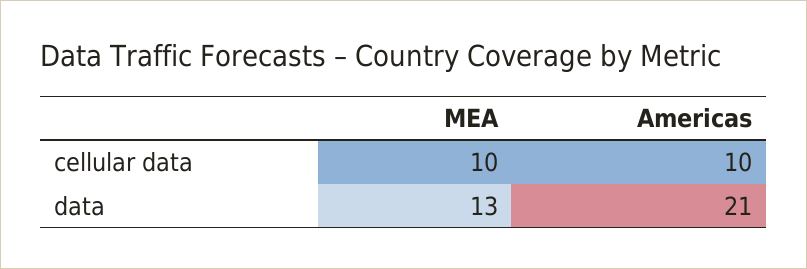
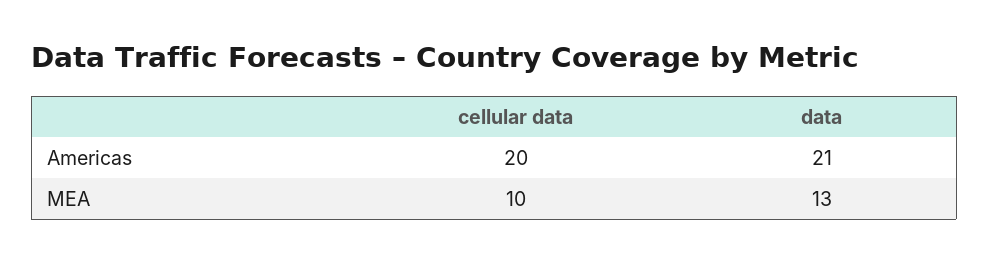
  {
    "MEA": {
      "cellular data": 10,
      "data": 13
    },
    "Americas": {
-     "cellular data": 10,
+     "cellular data": 20,
      "data": 21
    }
  }

